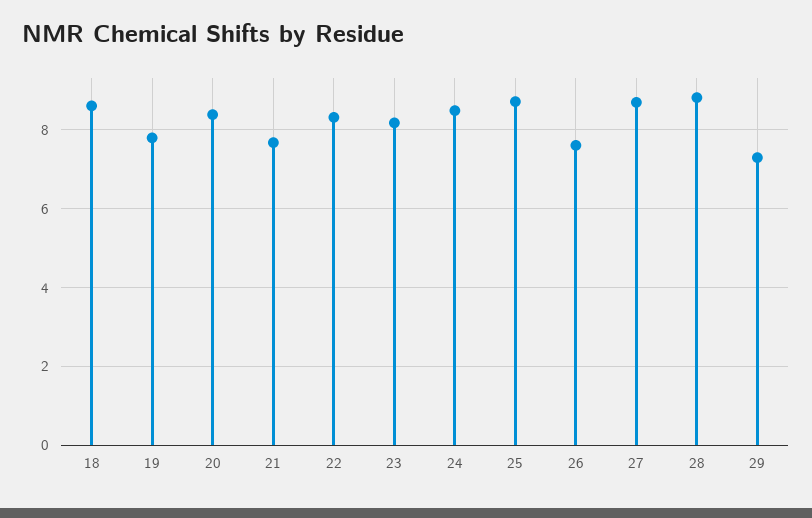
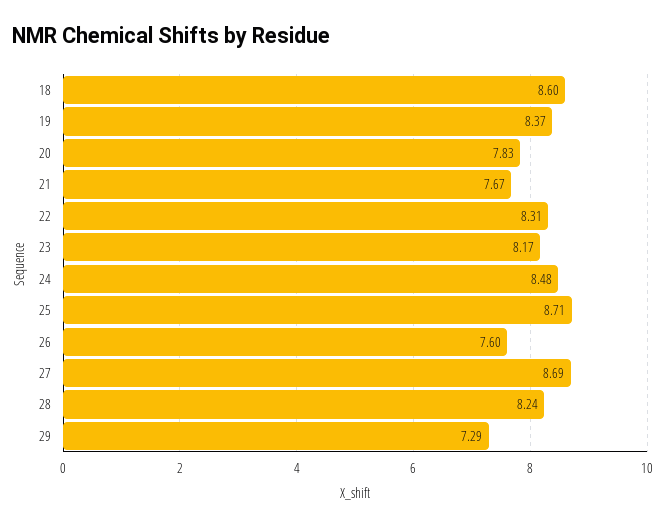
  {
    "18": 8.6,
-   "19": 7.8,
+   "19": 8.37,
-   "20": 8.4,
+   "20": 7.83,
    "21": 7.67,
    "22": 8.31,
    "23": 8.17,
    "24": 8.48,
    "25": 8.71,
    "26": 7.6,
    "27": 8.69,
-   "28": 8.8,
+   "28": 8.24,
    "29": 7.29
  }

